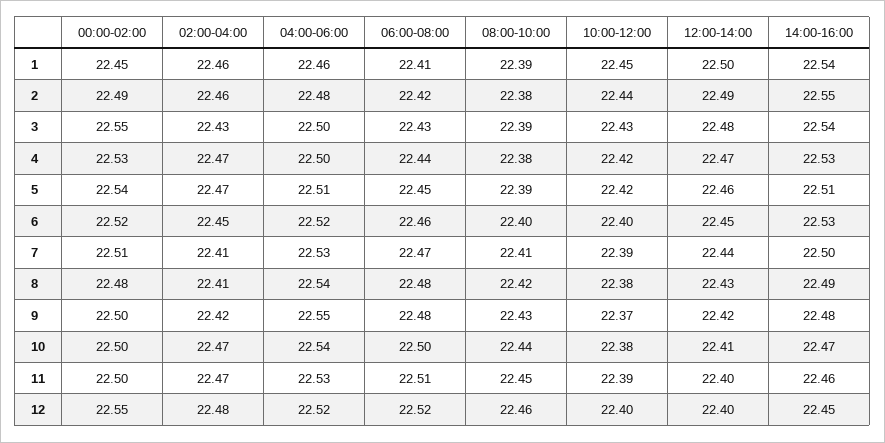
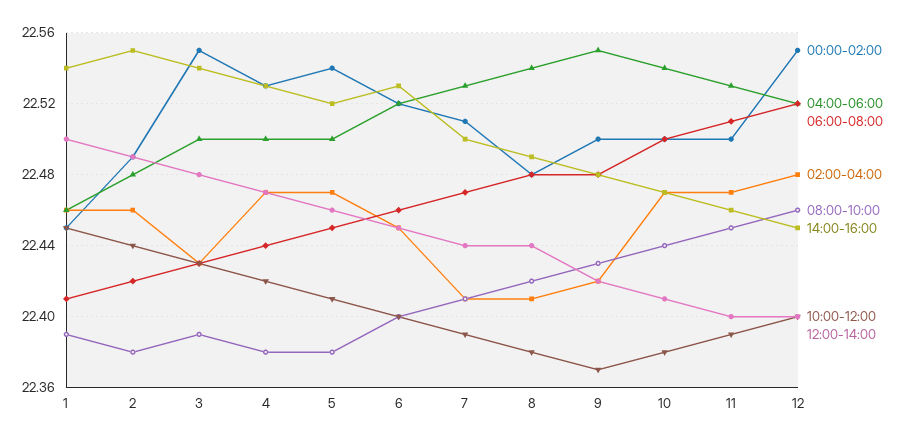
  {
    "00:00-02:00": {
      "1": 22.45,
      "2": 22.49,
      "3": 22.55,
      "4": 22.53,
      "5": 22.54,
      "6": 22.52,
      "7": 22.51,
      "8": 22.48,
      "9": 22.5,
      "10": 22.5,
      "11": 22.5,
      "12": 22.55
    },
    "02:00-04:00": {
      "1": 22.46,
      "2": 22.46,
      "3": 22.43,
      "4": 22.47,
      "5": 22.47,
      "6": 22.45,
      "7": 22.41,
      "8": 22.41,
      "9": 22.42,
      "10": 22.47,
      "11": 22.47,
      "12": 22.48
    },
    "04:00-06:00": {
      "1": 22.46,
      "2": 22.48,
      "3": 22.5,
      "4": 22.5,
-     "5": 22.51,
+     "5": 22.5,
      "6": 22.52,
      "7": 22.53,
      "8": 22.54,
      "9": 22.55,
      "10": 22.54,
      "11": 22.53,
      "12": 22.52
    },
    "06:00-08:00": {
      "1": 22.41,
      "2": 22.42,
      "3": 22.43,
      "4": 22.44,
      "5": 22.45,
      "6": 22.46,
      "7": 22.47,
      "8": 22.48,
      "9": 22.48,
      "10": 22.5,
      "11": 22.51,
      "12": 22.52
    },
    "08:00-10:00": {
      "1": 22.39,
      "2": 22.38,
      "3": 22.39,
      "4": 22.38,
-     "5": 22.39,
+     "5": 22.38,
      "6": 22.4,
      "7": 22.41,
      "8": 22.42,
      "9": 22.43,
      "10": 22.44,
      "11": 22.45,
      "12": 22.46
    },
    "10:00-12:00": {
      "1": 22.45,
      "2": 22.44,
      "3": 22.43,
      "4": 22.42,
-     "5": 22.42,
+     "5": 22.41,
      "6": 22.4,
      "7": 22.39,
      "8": 22.38,
      "9": 22.37,
      "10": 22.38,
      "11": 22.39,
      "12": 22.4
    },
    "12:00-14:00": {
      "1": 22.5,
      "2": 22.49,
      "3": 22.48,
      "4": 22.47,
      "5": 22.46,
      "6": 22.45,
      "7": 22.44,
-     "8": 22.43,
+     "8": 22.44,
      "9": 22.42,
      "10": 22.41,
      "11": 22.4,
      "12": 22.4
    },
    "14:00-16:00": {
      "1": 22.54,
      "2": 22.55,
      "3": 22.54,
      "4": 22.53,
-     "5": 22.51,
+     "5": 22.52,
      "6": 22.53,
      "7": 22.5,
      "8": 22.49,
      "9": 22.48,
      "10": 22.47,
      "11": 22.46,
      "12": 22.45
    }
  }

